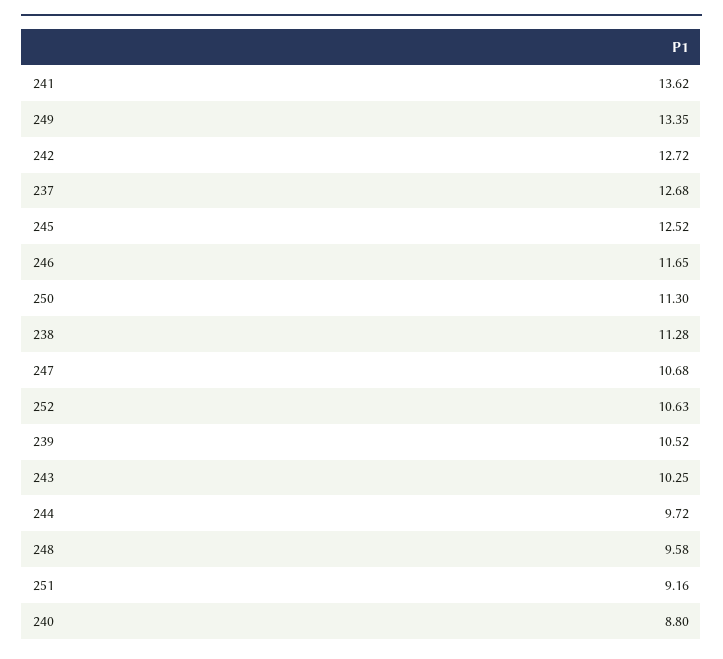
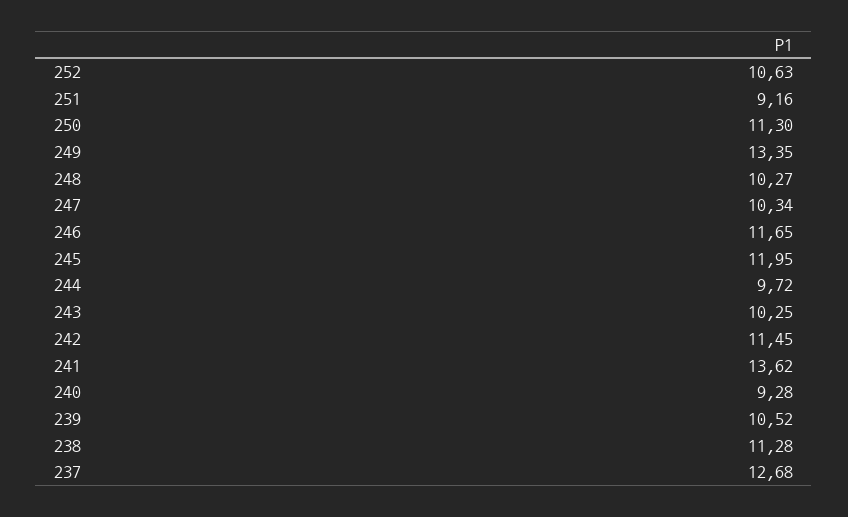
  {
    "241": 13.62,
    "249": 13.35,
-   "242": 12.72,
+   "242": 11.45,
    "237": 12.68,
-   "245": 12.52,
+   "245": 11.95,
    "246": 11.65,
    "250": 11.3,
    "238": 11.28,
-   "247": 10.68,
+   "247": 10.34,
    "252": 10.63,
    "239": 10.52,
    "243": 10.25,
    "244": 9.72,
-   "248": 9.58,
+   "248": 10.27,
    "251": 9.16,
-   "240": 8.8
+   "240": 9.28
  }

